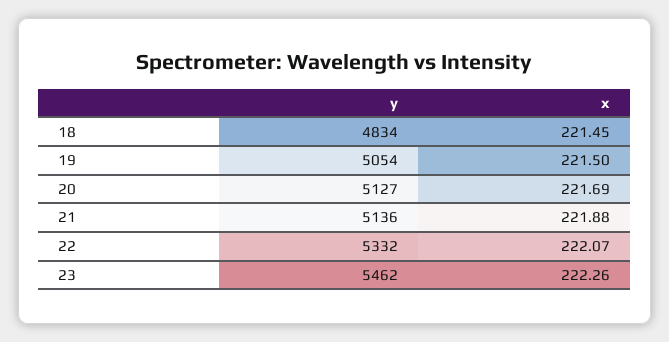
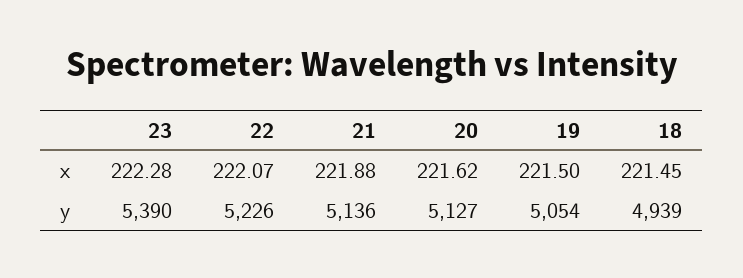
  {
    "y": {
-     "18": 4834,
+     "18": 4939,
      "19": 5054,
      "20": 5127,
      "21": 5136,
-     "22": 5332,
+     "22": 5226,
-     "23": 5462
+     "23": 5390
    },
    "x": {
      "18": 221.45,
      "19": 221.5,
-     "20": 221.69,
+     "20": 221.62,
      "21": 221.88,
      "22": 222.07,
-     "23": 222.26
+     "23": 222.28
    }
  }

